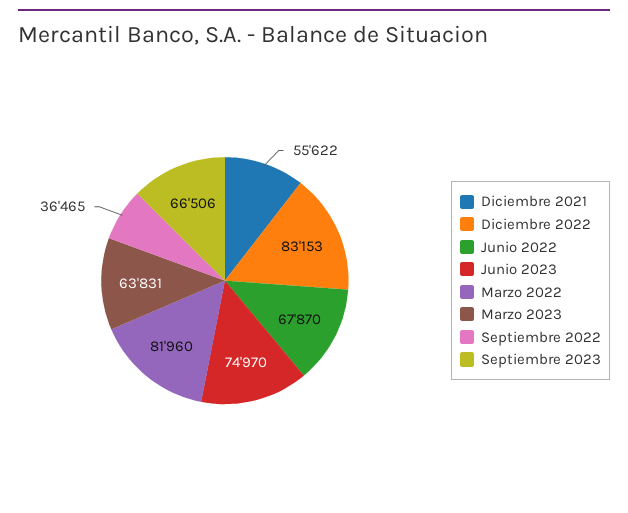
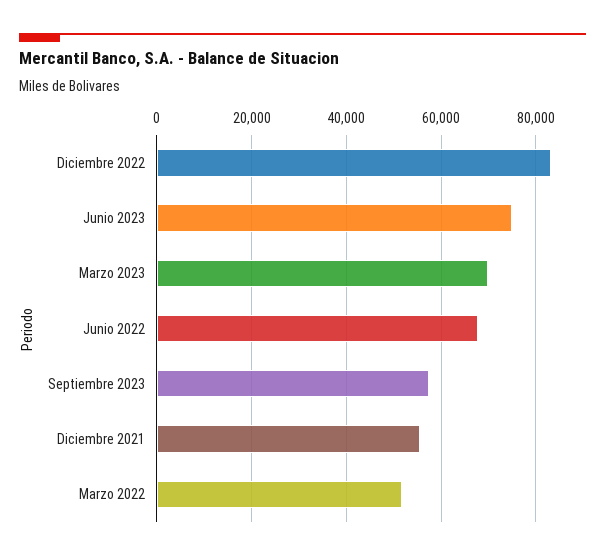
  {
    "Diciembre 2021": 55622,
    "Diciembre 2022": 83153,
    "Junio 2022": 67870,
    "Junio 2023": 74970,
-   "Marzo 2022": 81960,
+   "Marzo 2022": 52000,
-   "Marzo 2023": 63831,
+   "Marzo 2023": 70000,
-   "Septiembre 2022": 36465,
-   "Septiembre 2023": 66506
+   "Septiembre 2023": 58000
  }

